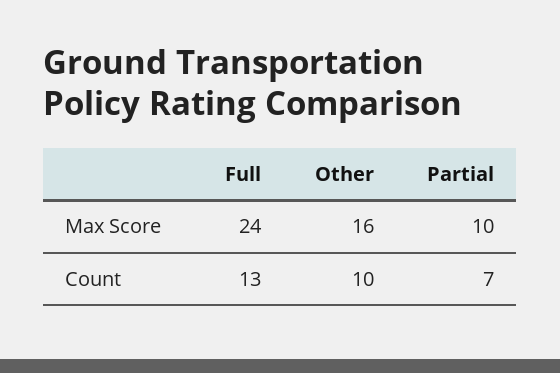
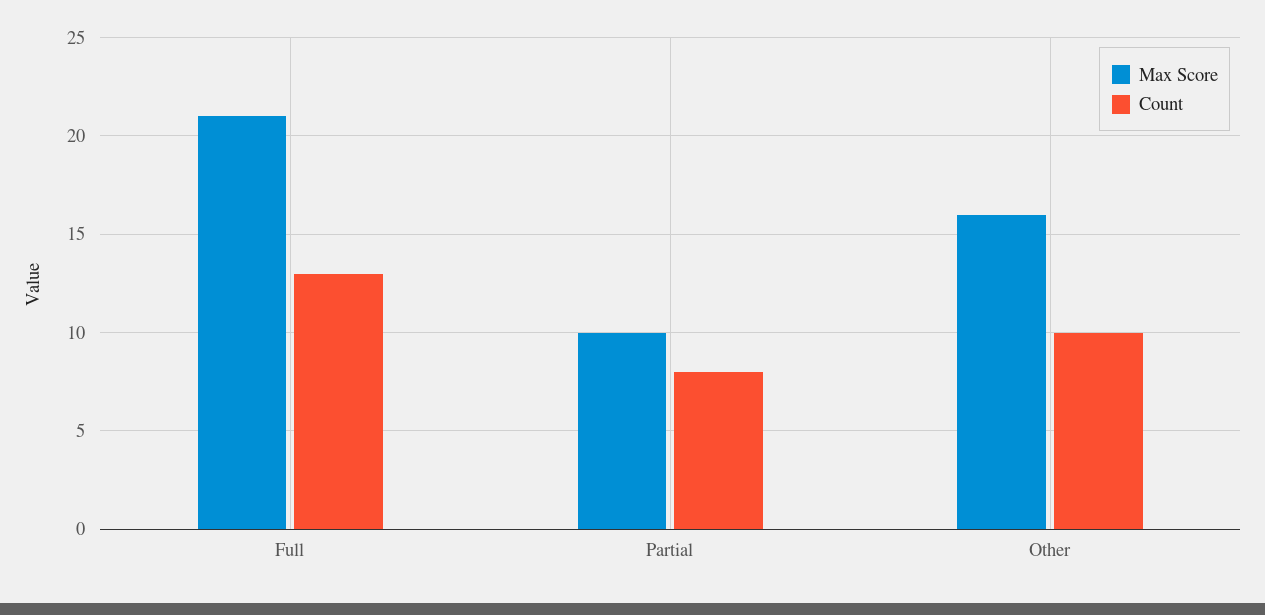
  {
    "Max Score": {
-     "Full": 24,
+     "Full": 21,
      "Other": 16,
      "Partial": 10
    },
    "Count": {
      "Full": 13,
      "Other": 10,
-     "Partial": 7
+     "Partial": 8
    }
  }

